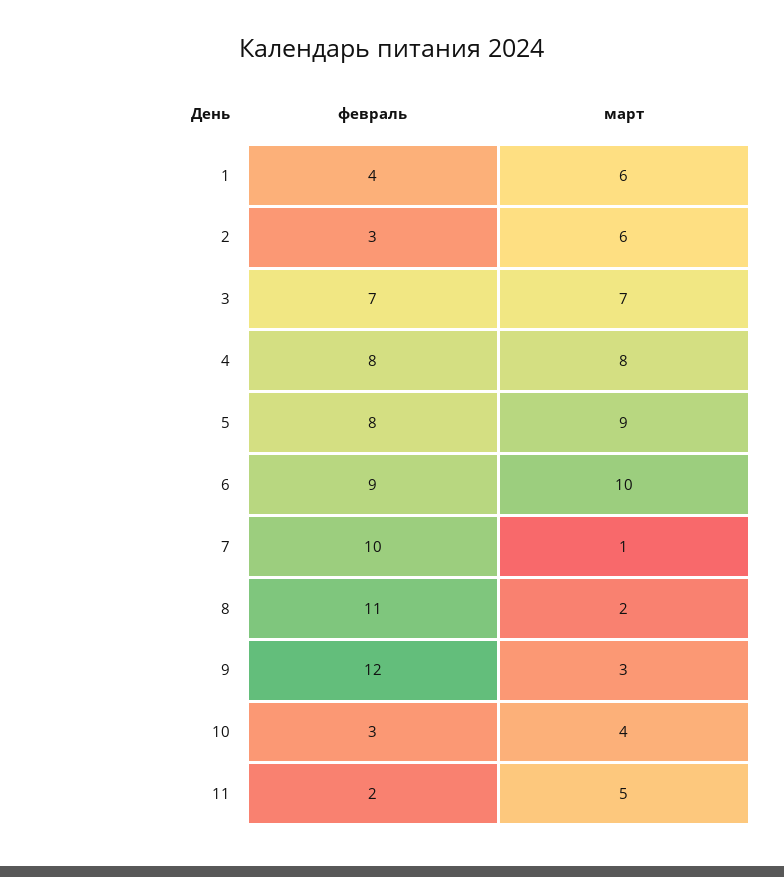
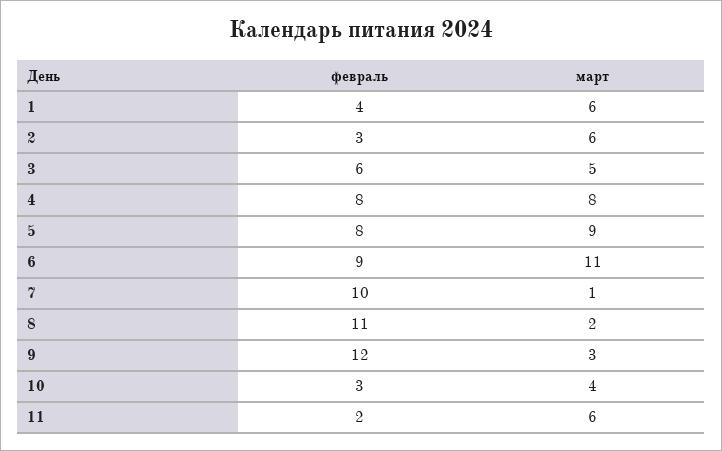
  {
    "февраль": {
      "1": 4,
      "2": 3,
-     "3": 7,
+     "3": 6,
      "4": 8,
      "5": 8,
      "6": 9,
      "7": 10,
      "8": 11,
      "9": 12,
      "10": 3,
      "11": 2
    },
    "март": {
      "1": 6,
      "2": 6,
-     "3": 7,
+     "3": 5,
      "4": 8,
      "5": 9,
-     "6": 10,
+     "6": 11,
      "7": 1,
      "8": 2,
      "9": 3,
      "10": 4,
-     "11": 5
+     "11": 6
    }
  }

